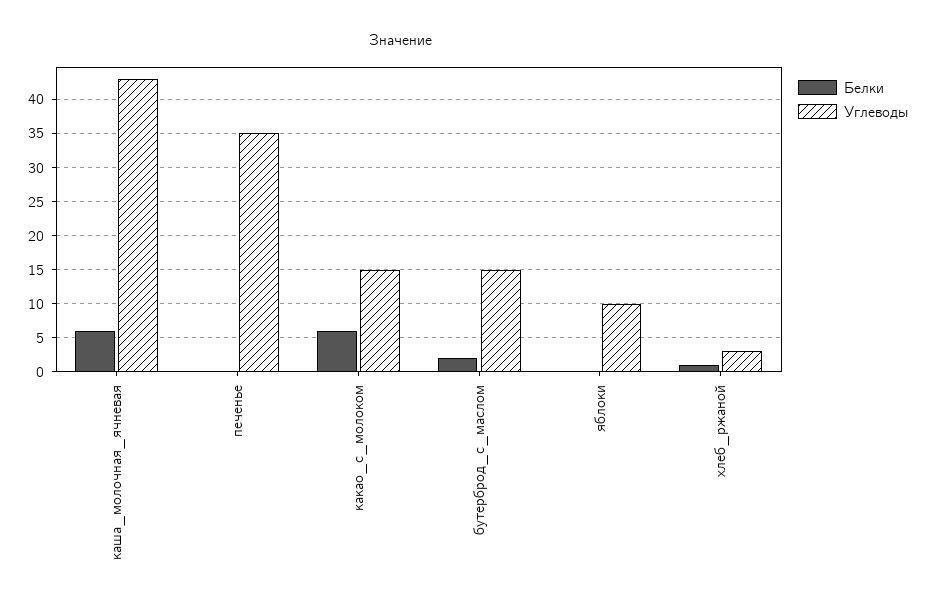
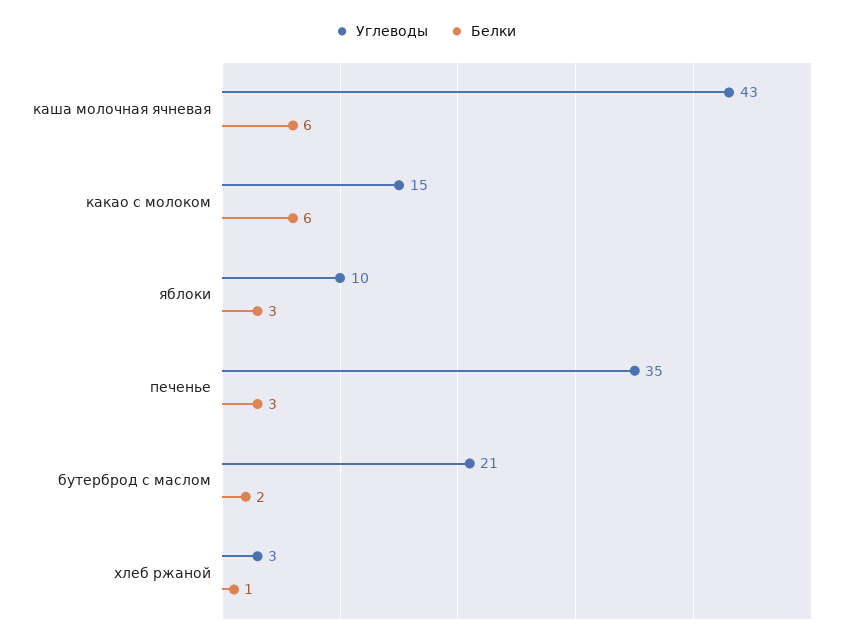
  {
    "Белки": {
      "каша_молочная_ячневая": 6,
-     "печенье": 0,
+     "печенье": 3,
      "какао_с_молоком": 6,
      "бутерброд_с_маслом": 2,
-     "яблоки": 0,
+     "яблоки": 3,
      "хлеб_ржаной": 1
    },
    "Углеводы": {
      "каша_молочная_ячневая": 43,
      "печенье": 35,
      "какао_с_молоком": 15,
-     "бутерброд_с_маслом": 15,
+     "бутерброд_с_маслом": 21,
      "яблоки": 10,
      "хлеб_ржаной": 3
    }
  }

